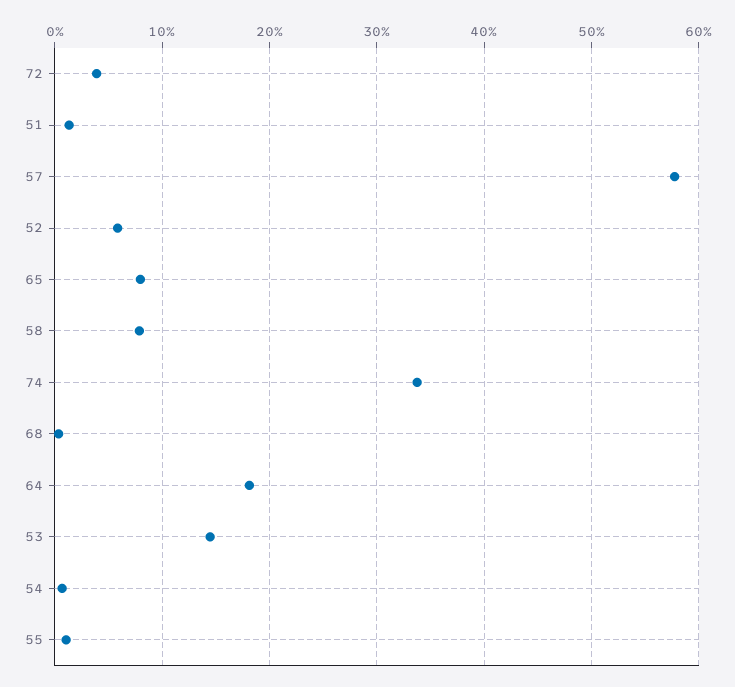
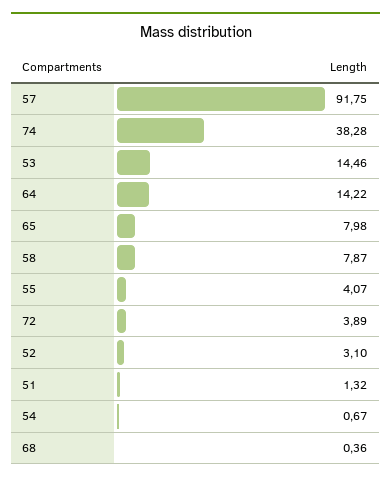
  {
    "72": 3.89,
    "51": 1.32,
-   "57": 58,
+   "57": 91.75,
-   "52": 6,
+   "52": 3.1,
    "65": 7.98,
    "58": 7.87,
-   "74": 34,
+   "74": 38.28,
    "68": 0.36,
-   "64": 18,
+   "64": 14.22,
    "53": 14.46,
    "54": 0.67,
-   "55": 1
+   "55": 4.07
  }

